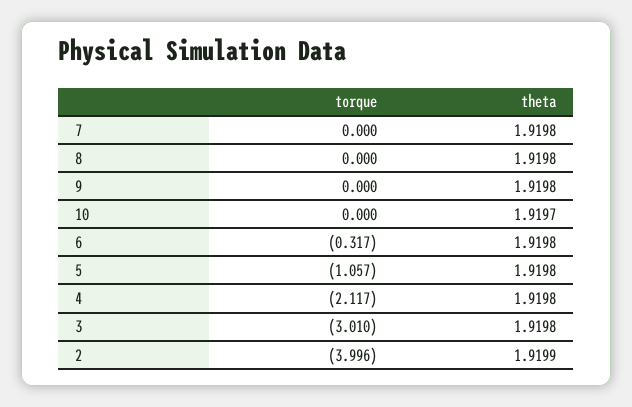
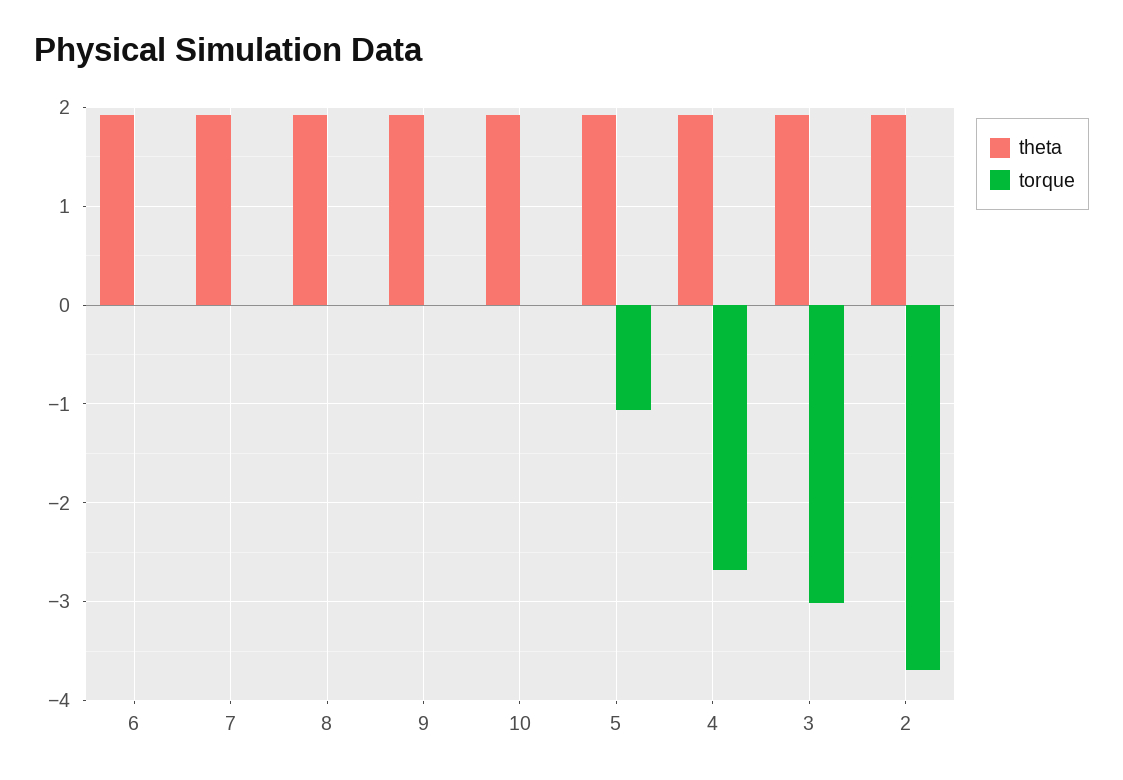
  {
    "torque": {
      "7": 0,
      "8": 0,
      "9": 0,
      "10": 0,
-     "6": -0.317,
+     "6": 0,
      "5": -1.057,
-     "4": -2.117,
+     "4": -2.7,
      "3": -3.01,
-     "2": -3.996
+     "2": -3.7
    },
    "theta": {
      "7": 1.9198,
      "8": 1.9198,
      "9": 1.9198,
      "10": 1.9197,
      "6": 1.9198,
      "5": 1.9198,
      "4": 1.9198,
      "3": 1.9198,
      "2": 1.9199
    }
  }

